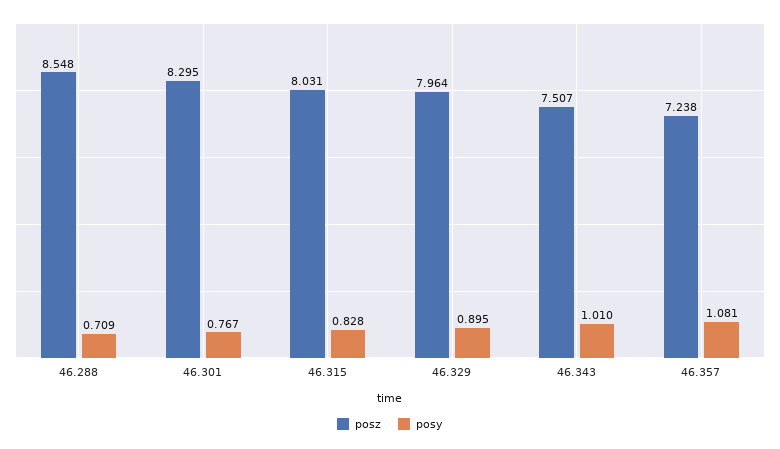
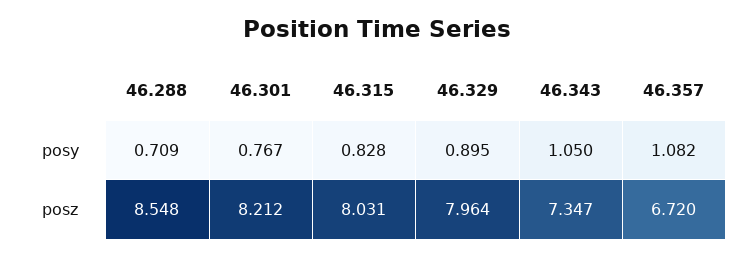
  {
    "posz": {
      "46.288": 8.548,
-     "46.301": 8.295,
+     "46.301": 8.212,
      "46.315": 8.031,
      "46.329": 7.964,
-     "46.343": 7.507,
+     "46.343": 7.347,
-     "46.357": 7.238
+     "46.357": 6.72
    },
    "posy": {
      "46.288": 0.709,
      "46.301": 0.767,
      "46.315": 0.828,
      "46.329": 0.895,
-     "46.343": 1.01,
+     "46.343": 1.05,
-     "46.357": 1.081
+     "46.357": 1.082
    }
  }

